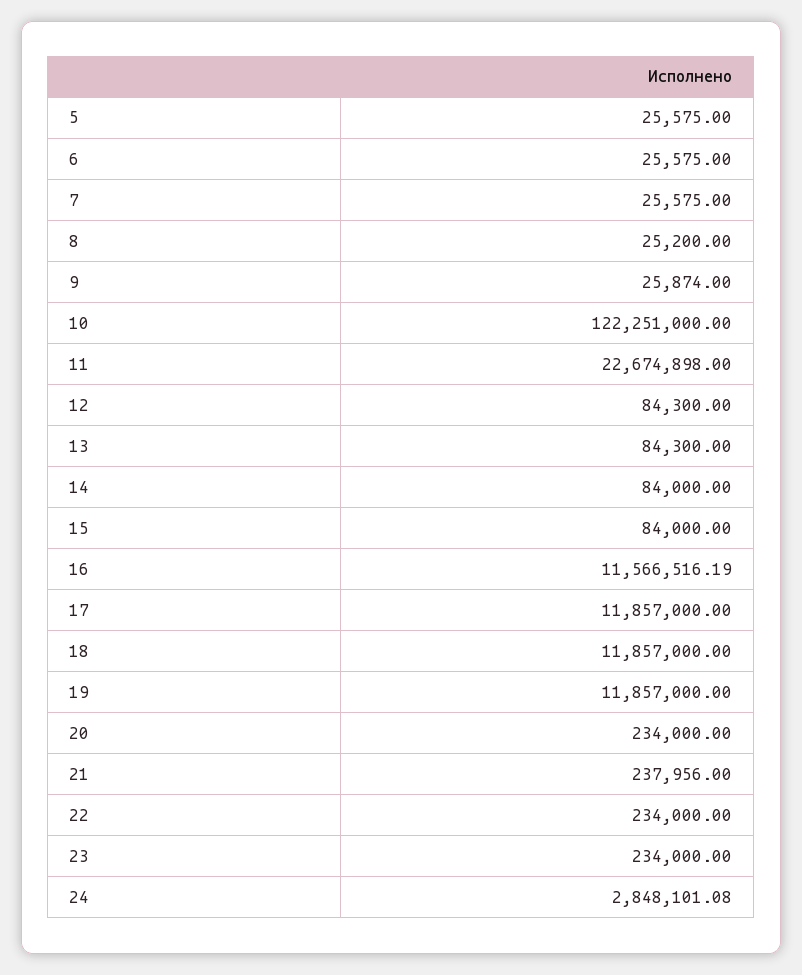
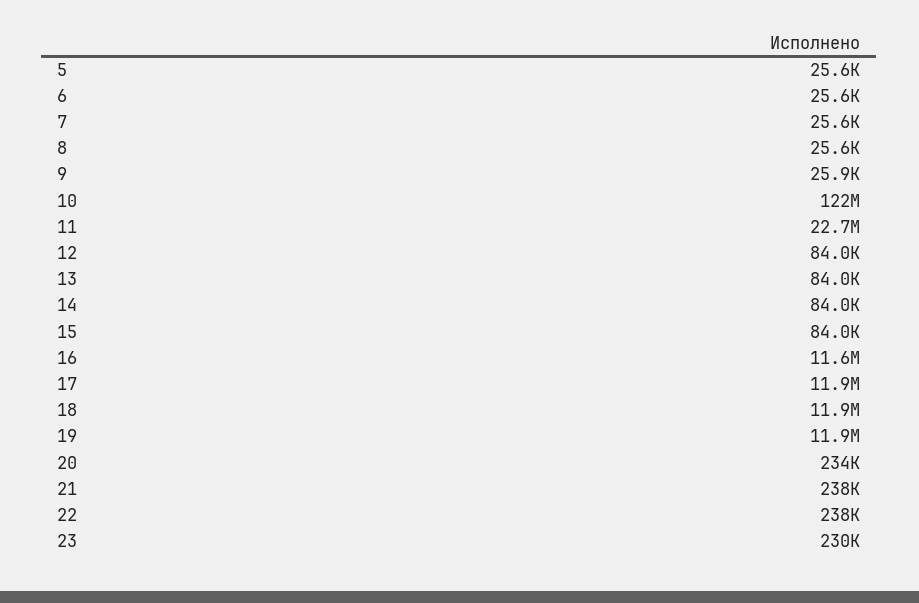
  {
    "5": 25575,
    "6": 25575,
    "7": 25575,
-   "8": 25200,
+   "8": 25600,
    "9": 25874,
    "10": 122251000,
    "11": 22674898,
-   "12": 84300,
+   "12": 84000,
-   "13": 84300,
+   "13": 84000,
    "14": 84000,
    "15": 84000,
    "16": 11566516.19,
    "17": 11857000,
    "18": 11857000,
    "19": 11857000,
    "20": 234000,
    "21": 237956,
-   "22": 234000,
+   "22": 238000,
-   "23": 234000,
+   "23": 230000
-   "24": 2848101.08
  }

